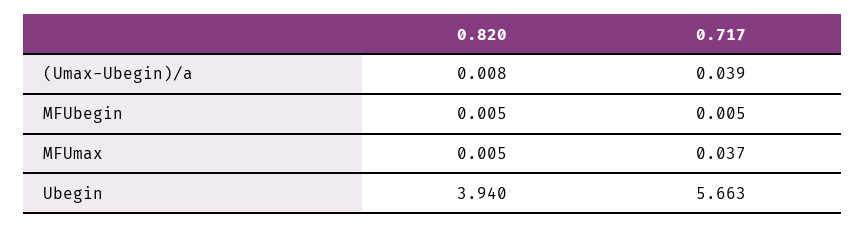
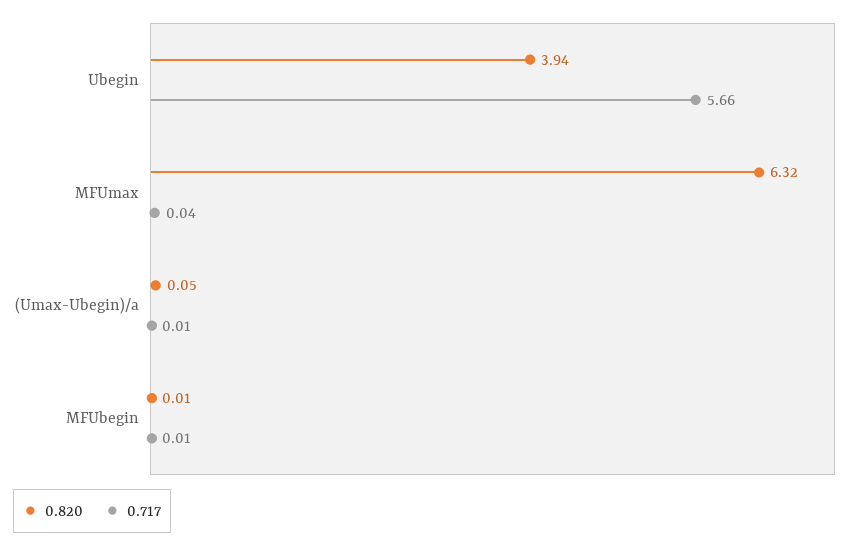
  {
    "0.820": {
-     "(Umax-Ubegin)/a": 0.008,
+     "(Umax-Ubegin)/a": 0.05,
      "MFUbegin": 0.005,
-     "MFUmax": 0.005,
+     "MFUmax": 6.32,
      "Ubegin": 3.94
    },
    "0.717": {
-     "(Umax-Ubegin)/a": 0.039,
+     "(Umax-Ubegin)/a": 0.01,
      "MFUbegin": 0.005,
      "MFUmax": 0.037,
      "Ubegin": 5.663
    }
  }

